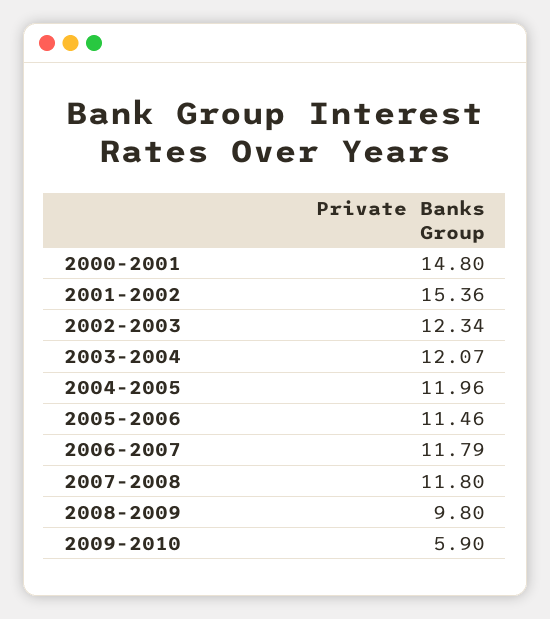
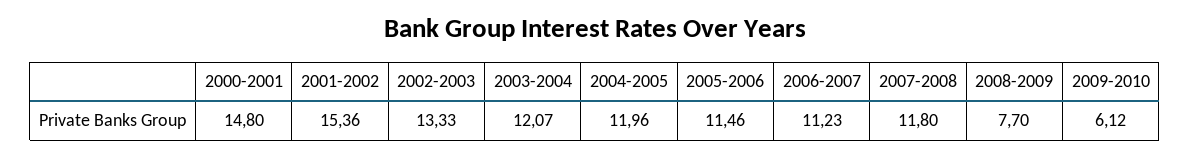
  {
    "2000-2001": 14.8,
    "2001-2002": 15.36,
-   "2002-2003": 12.34,
+   "2002-2003": 13.33,
    "2003-2004": 12.07,
    "2004-2005": 11.96,
    "2005-2006": 11.46,
-   "2006-2007": 11.79,
+   "2006-2007": 11.23,
    "2007-2008": 11.8,
-   "2008-2009": 9.8,
+   "2008-2009": 7.7,
-   "2009-2010": 5.9
+   "2009-2010": 6.12
  }

